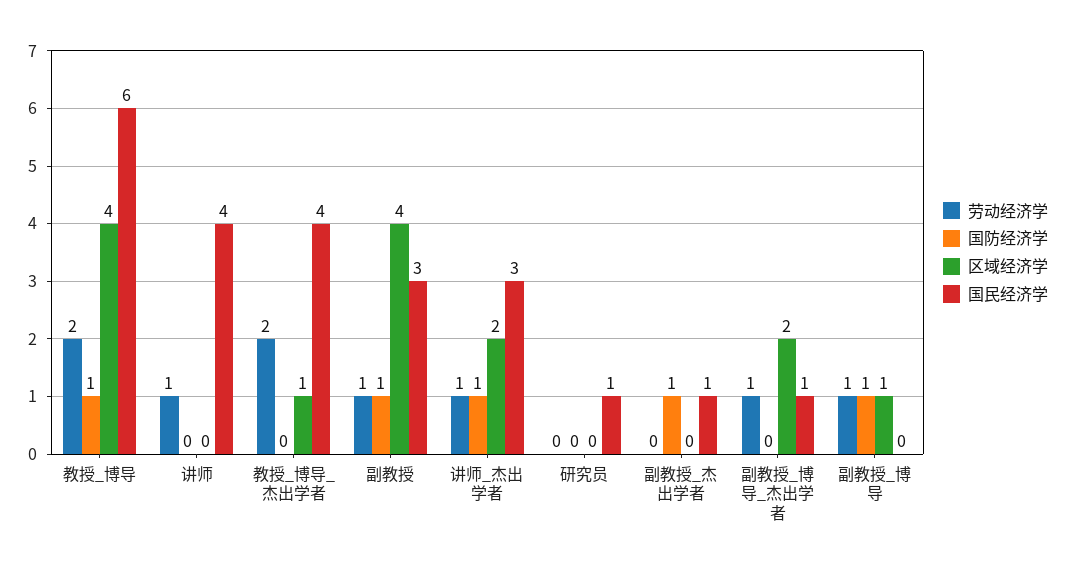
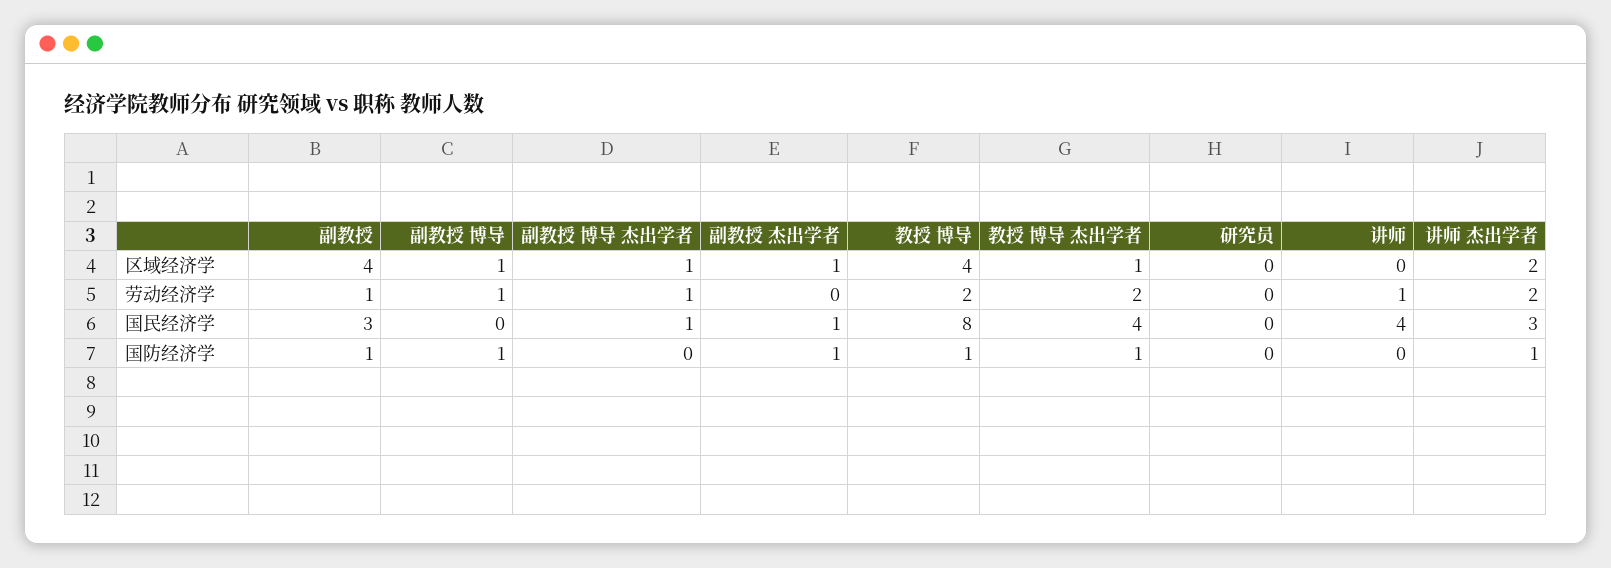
  {
    "劳动经济学": {
      "教授_博导": 2,
      "讲师": 1,
      "教授_博导_杰出学者": 2,
      "副教授": 1,
-     "讲师_杰出学者": 1,
+     "讲师_杰出学者": 2,
      "研究员": 0,
      "副教授_杰出学者": 0,
      "副教授_博导_杰出学者": 1,
      "副教授_博导": 1
    },
    "国防经济学": {
      "教授_博导": 1,
      "讲师": 0,
-     "教授_博导_杰出学者": 0,
+     "教授_博导_杰出学者": 1,
      "副教授": 1,
      "讲师_杰出学者": 1,
      "研究员": 0,
      "副教授_杰出学者": 1,
      "副教授_博导_杰出学者": 0,
      "副教授_博导": 1
    },
    "区域经济学": {
      "教授_博导": 4,
      "讲师": 0,
      "教授_博导_杰出学者": 1,
      "副教授": 4,
      "讲师_杰出学者": 2,
      "研究员": 0,
-     "副教授_杰出学者": 0,
+     "副教授_杰出学者": 1,
-     "副教授_博导_杰出学者": 2,
+     "副教授_博导_杰出学者": 1,
      "副教授_博导": 1
    },
    "国民经济学": {
-     "教授_博导": 6,
+     "教授_博导": 8,
      "讲师": 4,
      "教授_博导_杰出学者": 4,
      "副教授": 3,
      "讲师_杰出学者": 3,
-     "研究员": 1,
+     "研究员": 0,
      "副教授_杰出学者": 1,
      "副教授_博导_杰出学者": 1,
      "副教授_博导": 0
    }
  }

